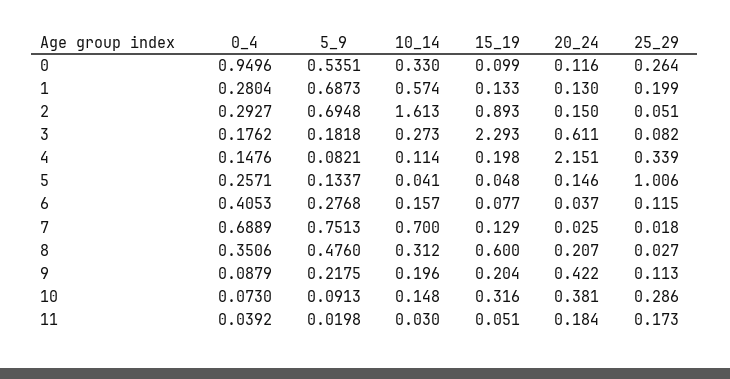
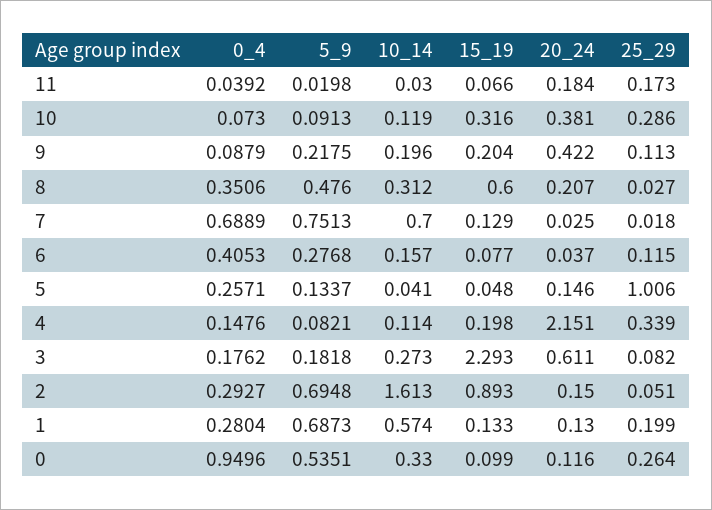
  {
    "0_4": {
      "0": 0.9496,
      "1": 0.2804,
      "2": 0.2927,
      "3": 0.1762,
      "4": 0.1476,
      "5": 0.2571,
      "6": 0.4053,
      "7": 0.6889,
      "8": 0.3506,
      "9": 0.0879,
      "10": 0.073,
      "11": 0.0392
    },
    "5_9": {
      "0": 0.5351,
      "1": 0.6873,
      "2": 0.6948,
      "3": 0.1818,
      "4": 0.0821,
      "5": 0.1337,
      "6": 0.2768,
      "7": 0.7513,
      "8": 0.476,
      "9": 0.2175,
      "10": 0.0913,
      "11": 0.0198
    },
    "10_14": {
      "0": 0.33,
      "1": 0.574,
      "2": 1.613,
      "3": 0.273,
      "4": 0.114,
      "5": 0.041,
      "6": 0.157,
      "7": 0.7,
      "8": 0.312,
      "9": 0.196,
-     "10": 0.148,
+     "10": 0.119,
      "11": 0.03
    },
    "15_19": {
      "0": 0.099,
      "1": 0.133,
      "2": 0.893,
      "3": 2.293,
      "4": 0.198,
      "5": 0.048,
      "6": 0.077,
      "7": 0.129,
      "8": 0.6,
      "9": 0.204,
      "10": 0.316,
-     "11": 0.051
+     "11": 0.066
    },
    "20_24": {
      "0": 0.116,
      "1": 0.13,
      "2": 0.15,
      "3": 0.611,
      "4": 2.151,
      "5": 0.146,
      "6": 0.037,
      "7": 0.025,
      "8": 0.207,
      "9": 0.422,
      "10": 0.381,
      "11": 0.184
    },
    "25_29": {
      "0": 0.264,
      "1": 0.199,
      "2": 0.051,
      "3": 0.082,
      "4": 0.339,
      "5": 1.006,
      "6": 0.115,
      "7": 0.018,
      "8": 0.027,
      "9": 0.113,
      "10": 0.286,
      "11": 0.173
    }
  }

